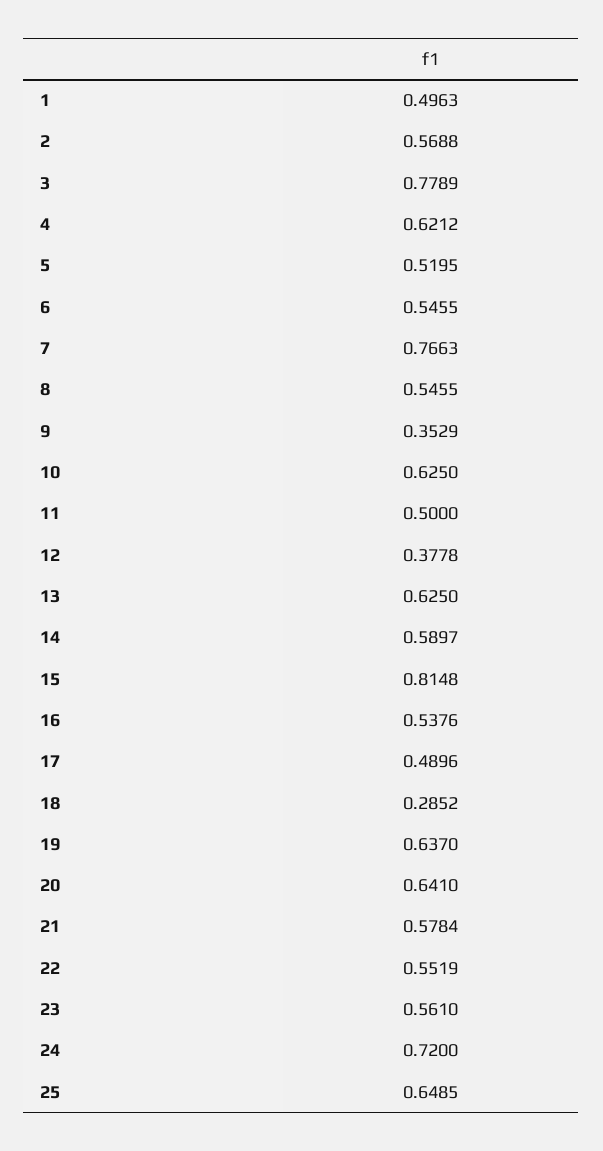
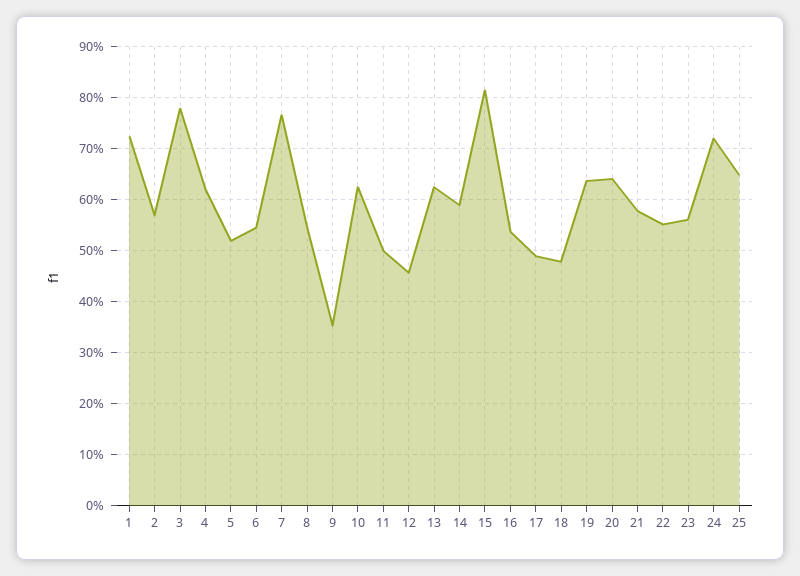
  {
-   "1": 0.4963,
+   "1": 0.72,
    "2": 0.5688,
    "3": 0.7789,
    "4": 0.6212,
    "5": 0.5195,
    "6": 0.5455,
    "7": 0.7663,
    "8": 0.5455,
    "9": 0.3529,
    "10": 0.625,
    "11": 0.5,
-   "12": 0.3778,
+   "12": 0.46,
    "13": 0.625,
    "14": 0.5897,
    "15": 0.8148,
    "16": 0.5376,
    "17": 0.4896,
-   "18": 0.2852,
+   "18": 0.48,
    "19": 0.637,
    "20": 0.641,
    "21": 0.5784,
    "22": 0.5519,
    "23": 0.561,
    "24": 0.72,
    "25": 0.6485
  }

